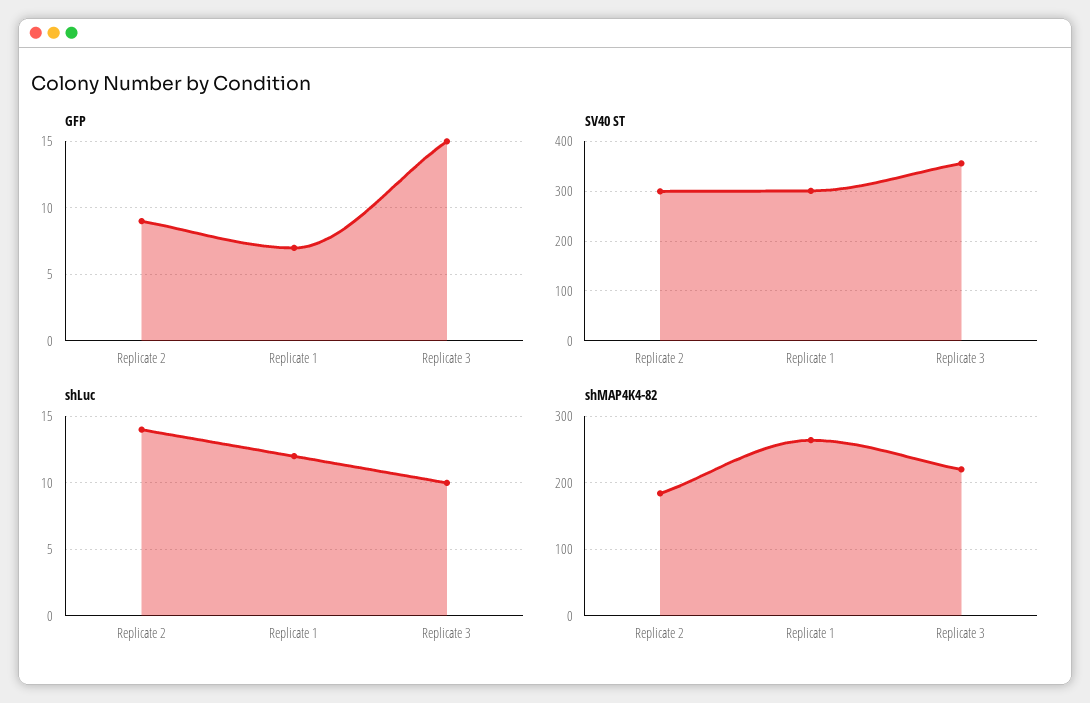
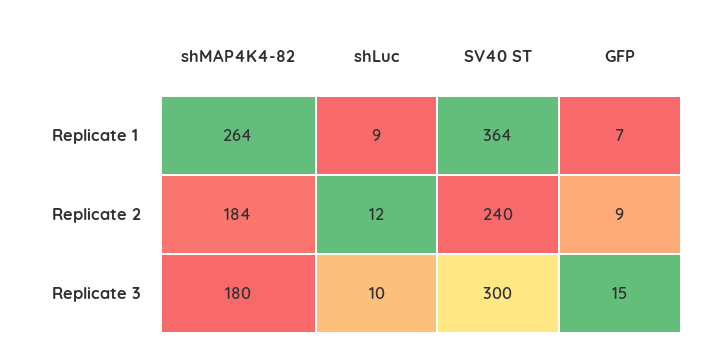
  {
    "GFP": {
      "Replicate 2": 9,
      "Replicate 1": 7,
      "Replicate 3": 15
    },
    "SV40 ST": {
-     "Replicate 2": 300,
+     "Replicate 2": 240,
-     "Replicate 1": 300,
+     "Replicate 1": 364,
-     "Replicate 3": 360
+     "Replicate 3": 300
    },
    "shLuc": {
-     "Replicate 2": 14,
+     "Replicate 2": 12,
-     "Replicate 1": 12,
+     "Replicate 1": 9,
      "Replicate 3": 10
    },
    "shMAP4K4-82": {
      "Replicate 2": 184,
      "Replicate 1": 264,
-     "Replicate 3": 220
+     "Replicate 3": 180
    }
  }

